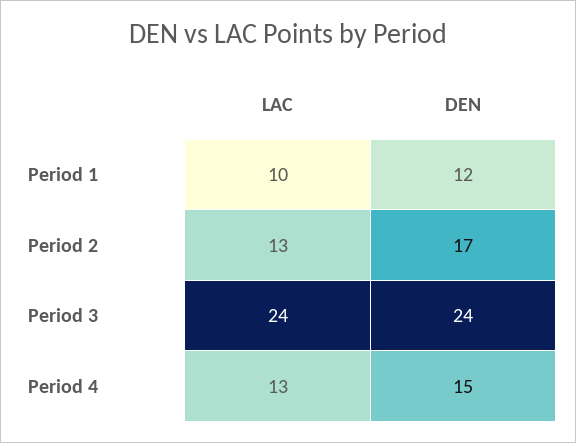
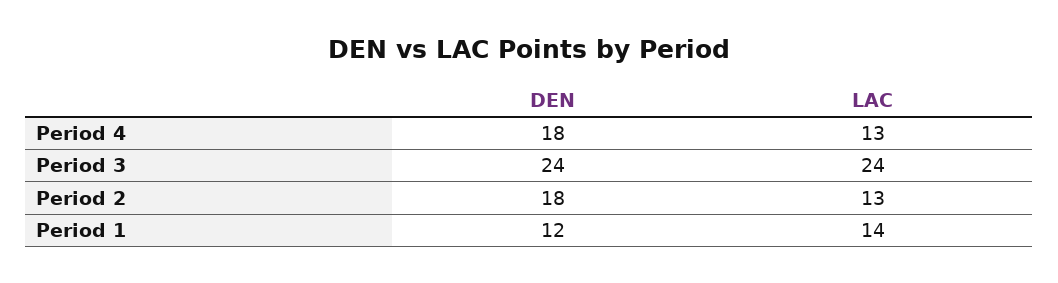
  {
    "LAC": {
-     "Period 1": 10,
+     "Period 1": 14,
      "Period 2": 13,
      "Period 3": 24,
      "Period 4": 13
    },
    "DEN": {
      "Period 1": 12,
-     "Period 2": 17,
+     "Period 2": 18,
      "Period 3": 24,
-     "Period 4": 15
+     "Period 4": 18
    }
  }

